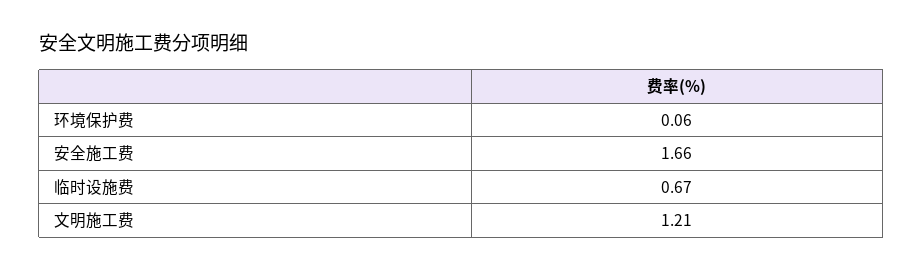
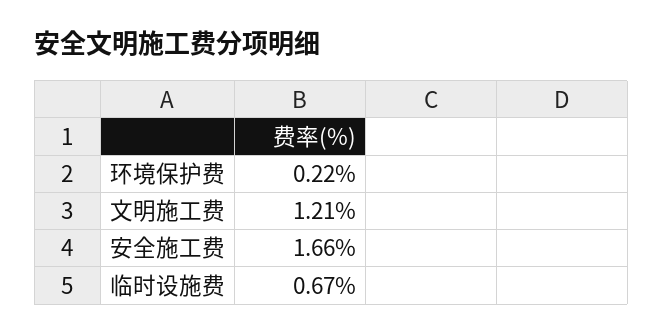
  {
-   "环境保护费": 0.06,
+   "环境保护费": 0.22,
    "安全施工费": 1.66,
    "临时设施费": 0.67,
    "文明施工费": 1.21
  }

